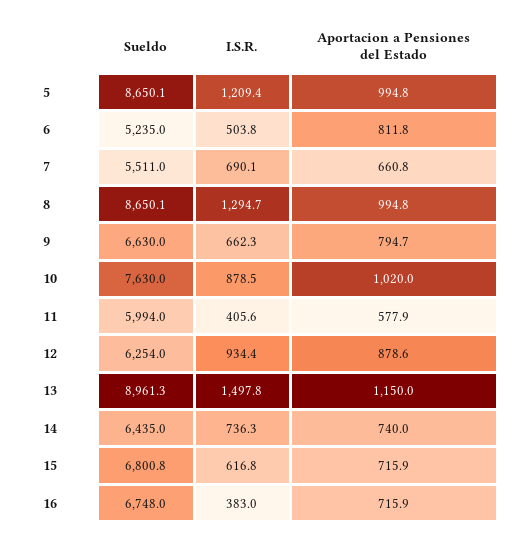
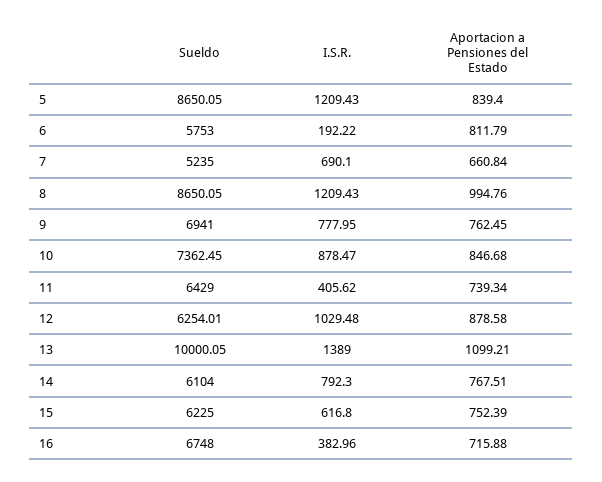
  {
    "Sueldo": {
      "5": 8650.05,
-     "6": 5235,
+     "6": 5753,
-     "7": 5511,
+     "7": 5235,
      "8": 8650.05,
-     "9": 6630,
+     "9": 6941,
-     "10": 7630,
+     "10": 7362.45,
-     "11": 5994,
+     "11": 6429,
      "12": 6254.01,
-     "13": 8961.3,
+     "13": 10000.05,
-     "14": 6435,
+     "14": 6104,
-     "15": 6800.8,
+     "15": 6225,
      "16": 6748
    },
    "I.S.R.": {
      "5": 1209.43,
-     "6": 503.8,
+     "6": 192.22,
      "7": 690.1,
-     "8": 1294.7,
+     "8": 1209.43,
-     "9": 662.3,
+     "9": 777.95,
      "10": 878.47,
      "11": 405.62,
-     "12": 934.4,
+     "12": 1029.48,
-     "13": 1497.8,
+     "13": 1389,
-     "14": 736.3,
+     "14": 792.3,
      "15": 616.8,
      "16": 382.96
    },
    "Aportacion a Pensiones del Estado": {
-     "5": 994.8,
+     "5": 839.4,
      "6": 811.79,
      "7": 660.84,
      "8": 994.76,
-     "9": 794.7,
+     "9": 762.45,
-     "10": 1020,
+     "10": 846.68,
-     "11": 577.9,
+     "11": 739.34,
      "12": 878.58,
-     "13": 1150,
+     "13": 1099.21,
-     "14": 740,
+     "14": 767.51,
-     "15": 715.9,
+     "15": 752.39,
      "16": 715.88
    }
  }

